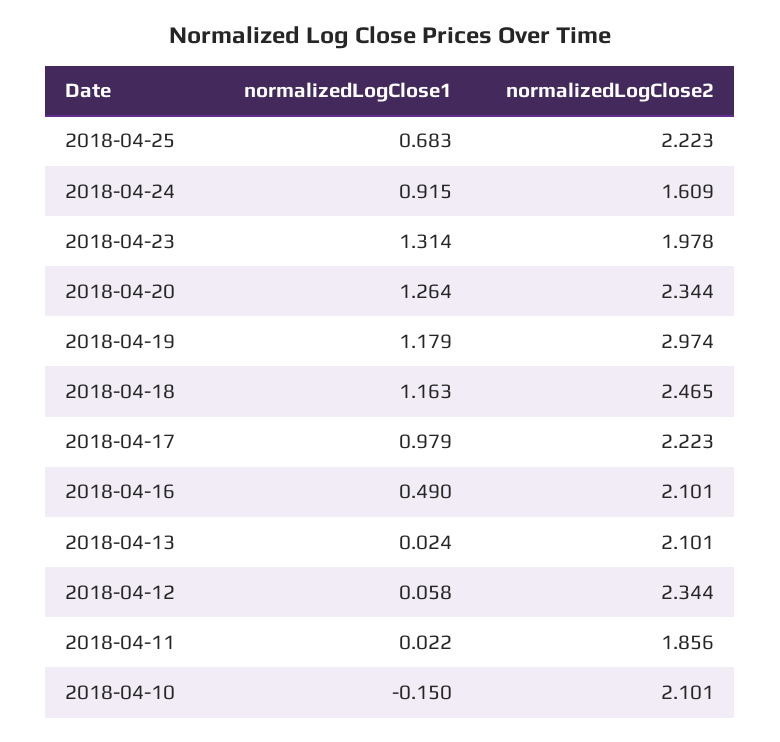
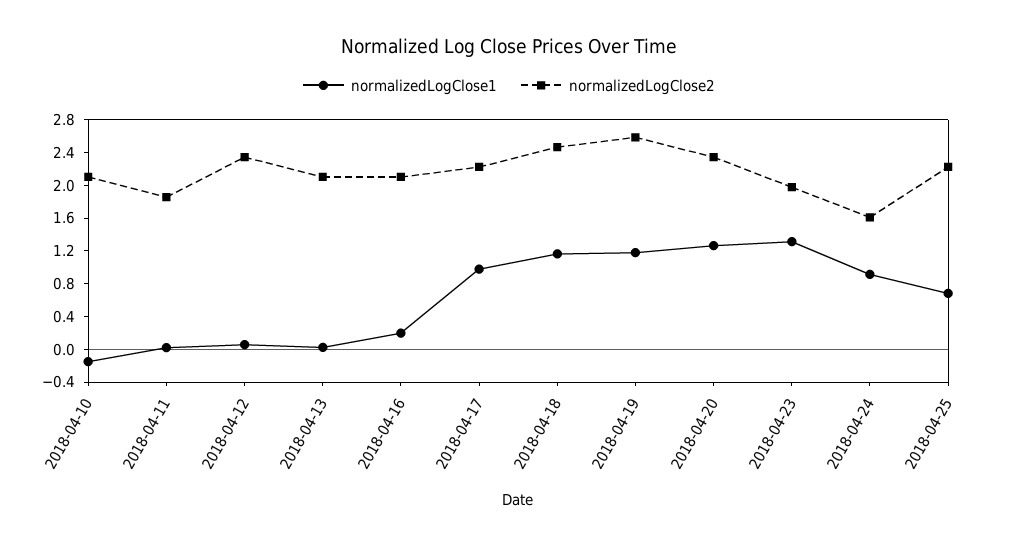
  {
    "normalizedLogClose1": {
      "2018-04-25": 0.683,
      "2018-04-24": 0.915,
      "2018-04-23": 1.314,
      "2018-04-20": 1.264,
      "2018-04-19": 1.179,
      "2018-04-18": 1.163,
      "2018-04-17": 0.979,
-     "2018-04-16": 0.49,
+     "2018-04-16": 0.2,
      "2018-04-13": 0.024,
      "2018-04-12": 0.058,
      "2018-04-11": 0.022,
      "2018-04-10": -0.15
    },
    "normalizedLogClose2": {
      "2018-04-25": 2.223,
      "2018-04-24": 1.609,
      "2018-04-23": 1.978,
      "2018-04-20": 2.344,
-     "2018-04-19": 2.974,
+     "2018-04-19": 2.6,
      "2018-04-18": 2.465,
      "2018-04-17": 2.223,
      "2018-04-16": 2.101,
      "2018-04-13": 2.101,
      "2018-04-12": 2.344,
      "2018-04-11": 1.856,
      "2018-04-10": 2.101
    }
  }

